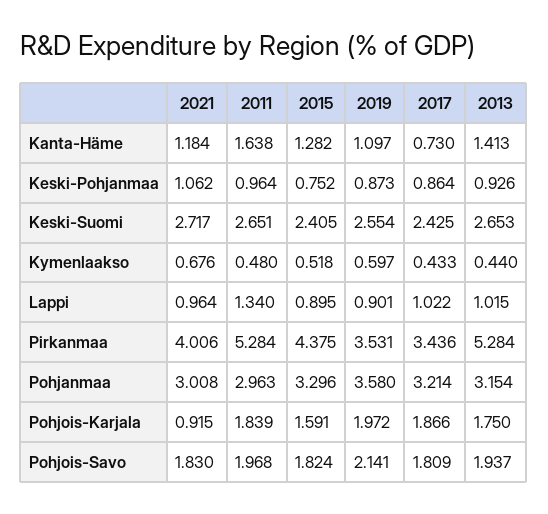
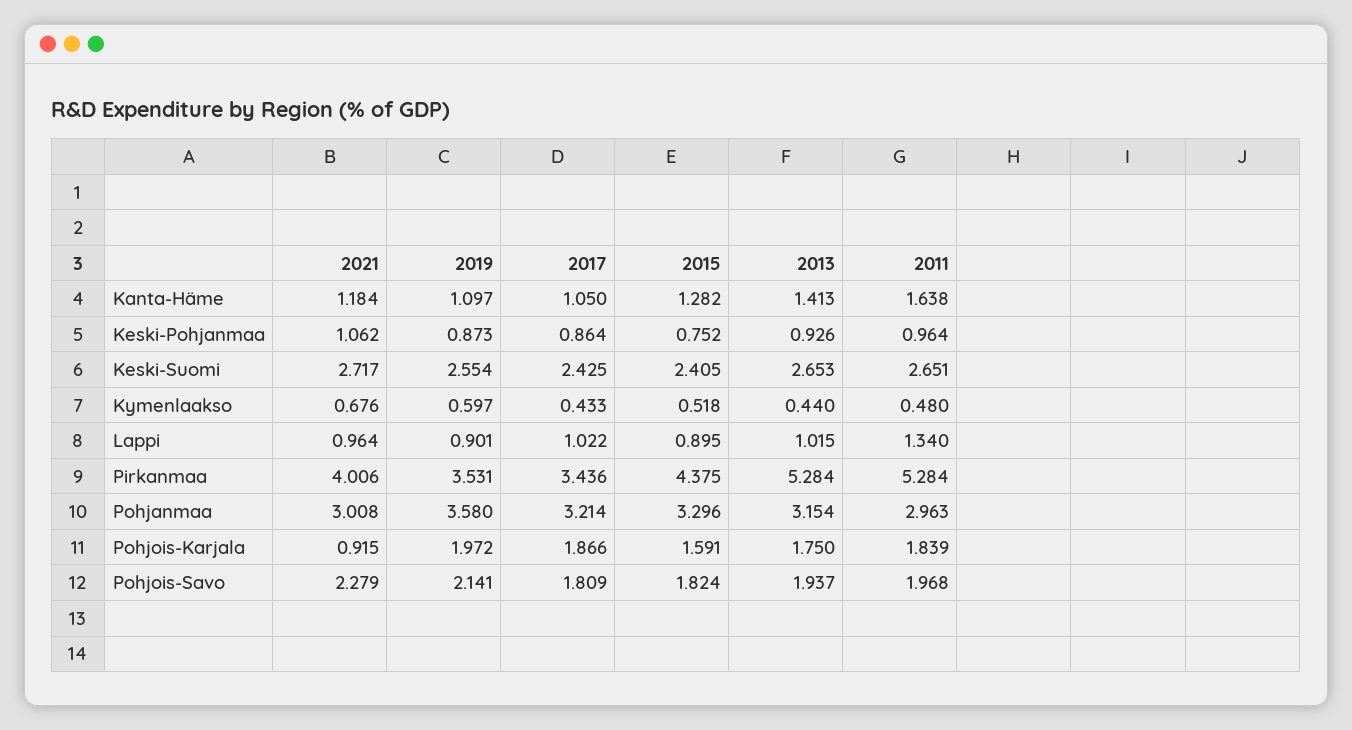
  {
    "2021": {
      "Kanta-Häme": 1.184,
      "Keski-Pohjanmaa": 1.062,
      "Keski-Suomi": 2.717,
      "Kymenlaakso": 0.676,
      "Lappi": 0.964,
      "Pirkanmaa": 4.006,
      "Pohjanmaa": 3.008,
      "Pohjois-Karjala": 0.915,
-     "Pohjois-Savo": 1.83
+     "Pohjois-Savo": 2.279
    },
    "2011": {
      "Kanta-Häme": 1.638,
      "Keski-Pohjanmaa": 0.964,
      "Keski-Suomi": 2.651,
      "Kymenlaakso": 0.48,
      "Lappi": 1.34,
      "Pirkanmaa": 5.284,
      "Pohjanmaa": 2.963,
      "Pohjois-Karjala": 1.839,
      "Pohjois-Savo": 1.968
    },
    "2015": {
      "Kanta-Häme": 1.282,
      "Keski-Pohjanmaa": 0.752,
      "Keski-Suomi": 2.405,
      "Kymenlaakso": 0.518,
      "Lappi": 0.895,
      "Pirkanmaa": 4.375,
      "Pohjanmaa": 3.296,
      "Pohjois-Karjala": 1.591,
      "Pohjois-Savo": 1.824
    },
    "2019": {
      "Kanta-Häme": 1.097,
      "Keski-Pohjanmaa": 0.873,
      "Keski-Suomi": 2.554,
      "Kymenlaakso": 0.597,
      "Lappi": 0.901,
      "Pirkanmaa": 3.531,
      "Pohjanmaa": 3.58,
      "Pohjois-Karjala": 1.972,
      "Pohjois-Savo": 2.141
    },
    "2017": {
-     "Kanta-Häme": 0.73,
+     "Kanta-Häme": 1.05,
      "Keski-Pohjanmaa": 0.864,
      "Keski-Suomi": 2.425,
      "Kymenlaakso": 0.433,
      "Lappi": 1.022,
      "Pirkanmaa": 3.436,
      "Pohjanmaa": 3.214,
      "Pohjois-Karjala": 1.866,
      "Pohjois-Savo": 1.809
    },
    "2013": {
      "Kanta-Häme": 1.413,
      "Keski-Pohjanmaa": 0.926,
      "Keski-Suomi": 2.653,
      "Kymenlaakso": 0.44,
      "Lappi": 1.015,
      "Pirkanmaa": 5.284,
      "Pohjanmaa": 3.154,
      "Pohjois-Karjala": 1.75,
      "Pohjois-Savo": 1.937
    }
  }

